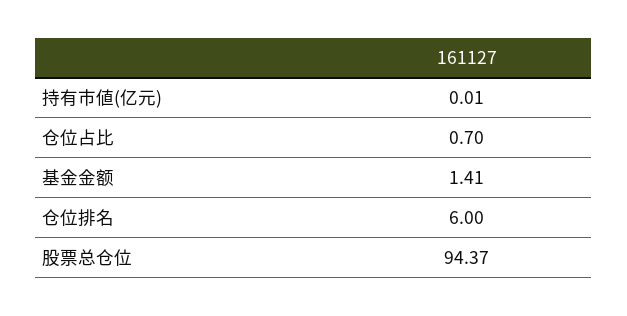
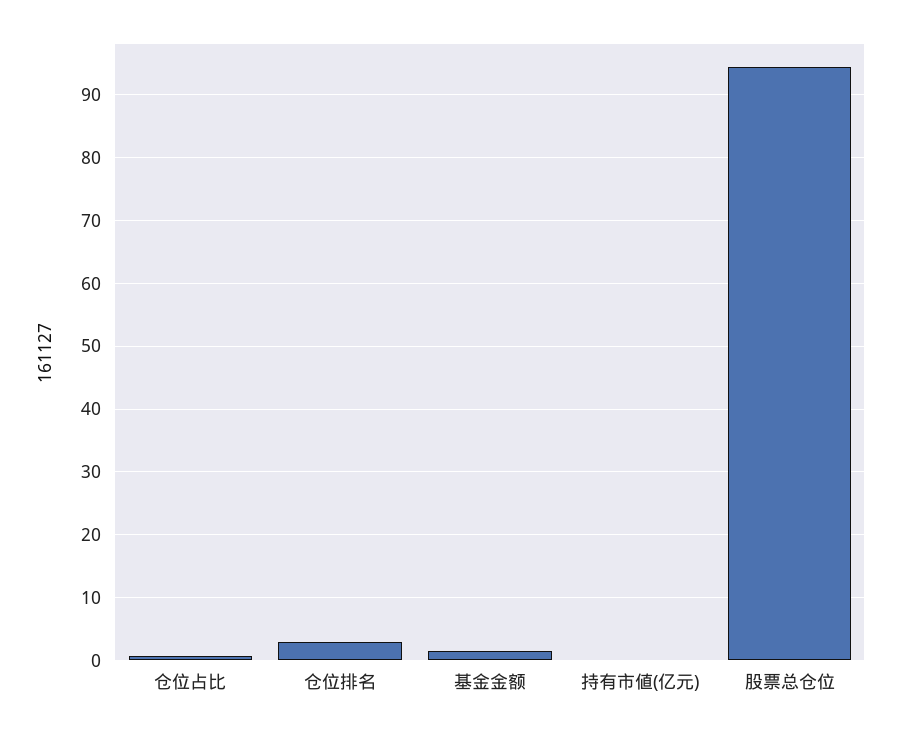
  {
    "持有市値(亿元)": 0.01,
    "仓位占比": 0.7,
    "基金金额": 1.41,
-   "仓位排名": 6,
+   "仓位排名": 3,
    "股票总仓位": 94.37
  }

